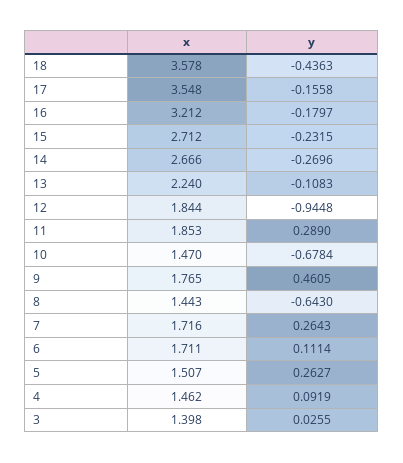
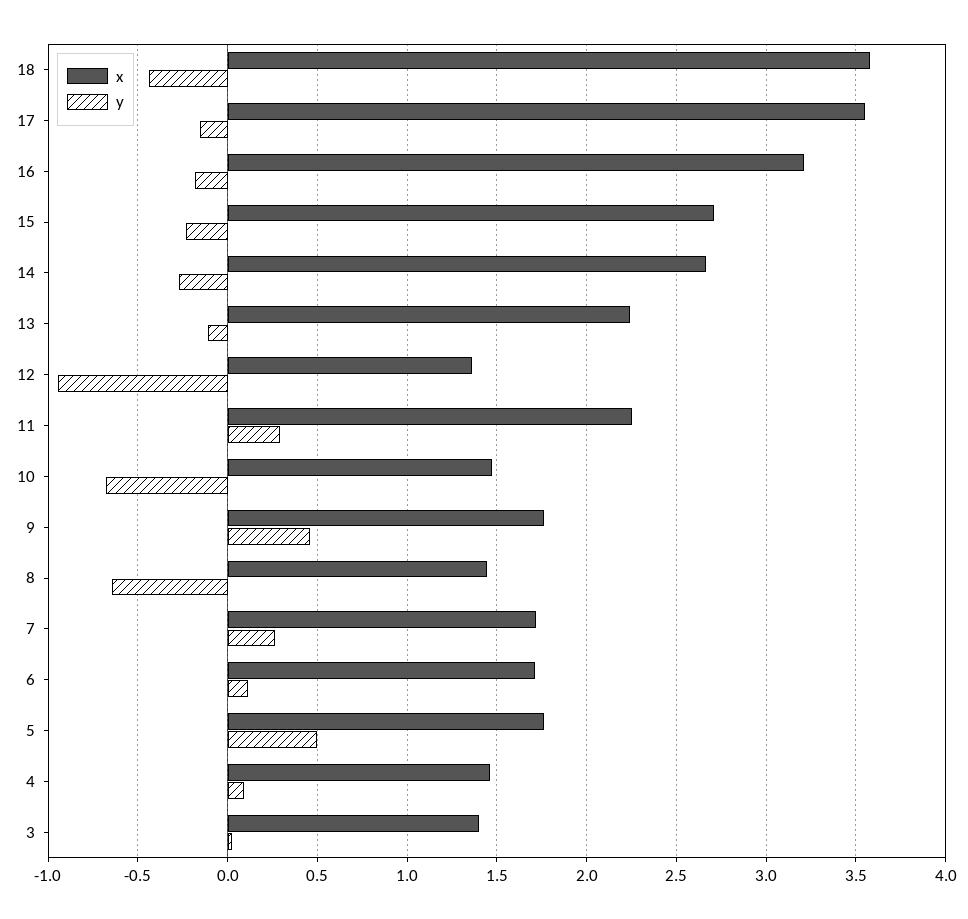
  {
    "x": {
      "18": 3.578,
      "17": 3.548,
      "16": 3.212,
      "15": 2.712,
      "14": 2.666,
      "13": 2.24,
-     "12": 1.844,
+     "12": 1.35,
-     "11": 1.853,
+     "11": 2.25,
      "10": 1.47,
      "9": 1.765,
      "8": 1.443,
      "7": 1.716,
      "6": 1.711,
-     "5": 1.507,
+     "5": 1.75,
      "4": 1.462,
      "3": 1.398
    },
    "y": {
      "18": -0.4363,
      "17": -0.1558,
      "16": -0.1797,
      "15": -0.2315,
      "14": -0.2696,
      "13": -0.1083,
      "12": -0.9448,
      "11": 0.289,
      "10": -0.6784,
      "9": 0.4605,
      "8": -0.643,
      "7": 0.2643,
      "6": 0.1114,
-     "5": 0.2627,
+     "5": 0.5,
      "4": 0.0919,
      "3": 0.0255
    }
  }

